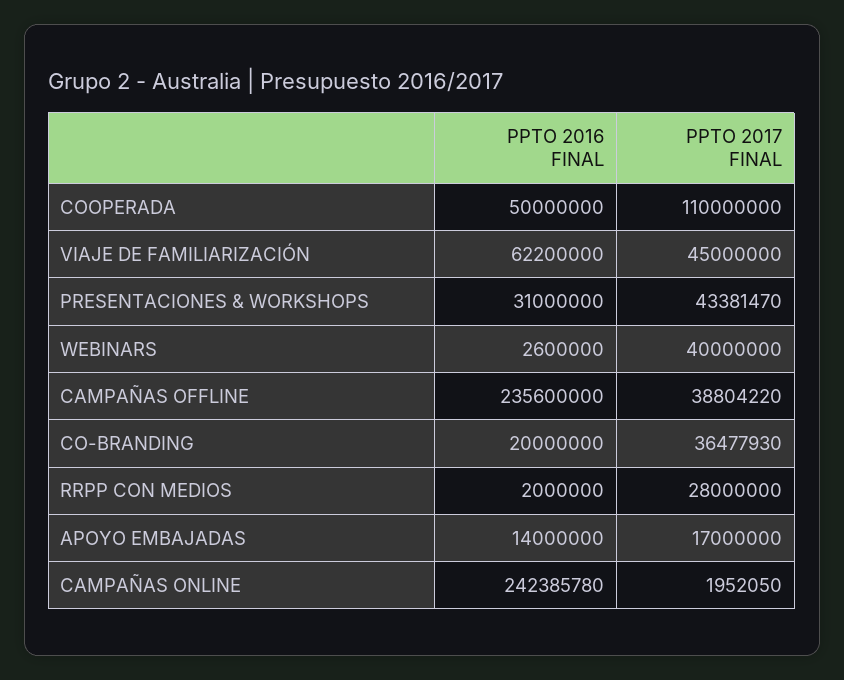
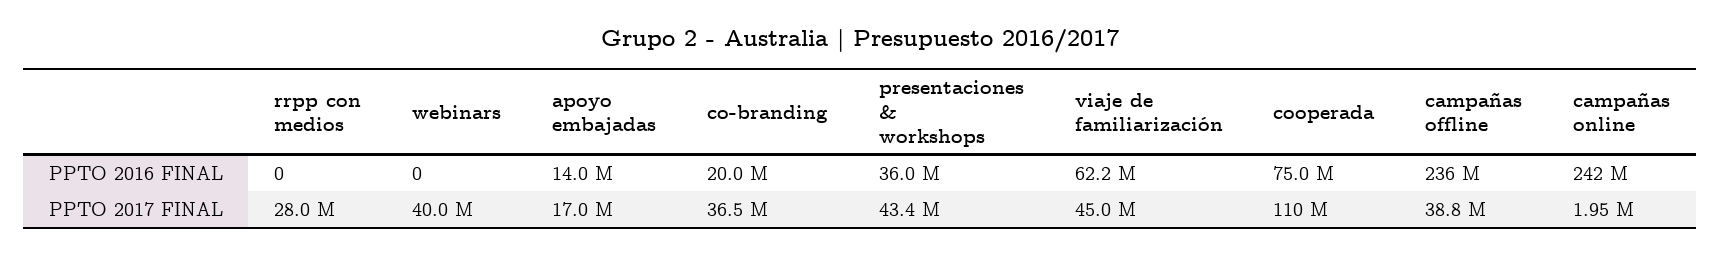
  {
    "PPTO 2016 FINAL": {
-     "COOPERADA": 50000000,
+     "COOPERADA": 75000000,
      "VIAJE DE FAMILIARIZACIÓN": 62200000,
-     "PRESENTACIONES & WORKSHOPS": 31000000,
+     "PRESENTACIONES & WORKSHOPS": 36000000,
-     "WEBINARS": 2600000,
+     "WEBINARS": 0,
      "CAMPAÑAS OFFLINE": 235600000,
      "CO-BRANDING": 20000000,
-     "RRPP CON MEDIOS": 2000000,
+     "RRPP CON MEDIOS": 0,
      "APOYO EMBAJADAS": 14000000,
      "CAMPAÑAS ONLINE": 242385780
    },
    "PPTO 2017 FINAL": {
      "COOPERADA": 110000000,
      "VIAJE DE FAMILIARIZACIÓN": 45000000,
      "PRESENTACIONES & WORKSHOPS": 43381470,
      "WEBINARS": 40000000,
      "CAMPAÑAS OFFLINE": 38804220,
      "CO-BRANDING": 36477930,
      "RRPP CON MEDIOS": 28000000,
      "APOYO EMBAJADAS": 17000000,
      "CAMPAÑAS ONLINE": 1952050
    }
  }

